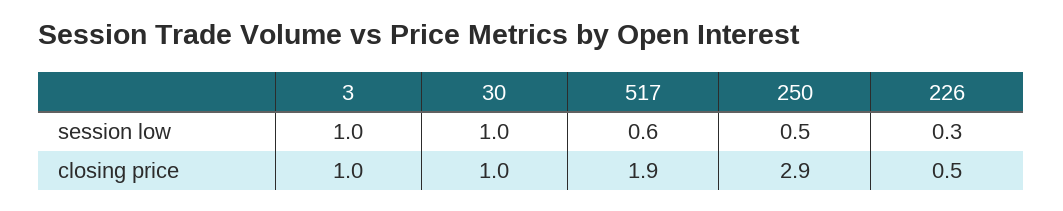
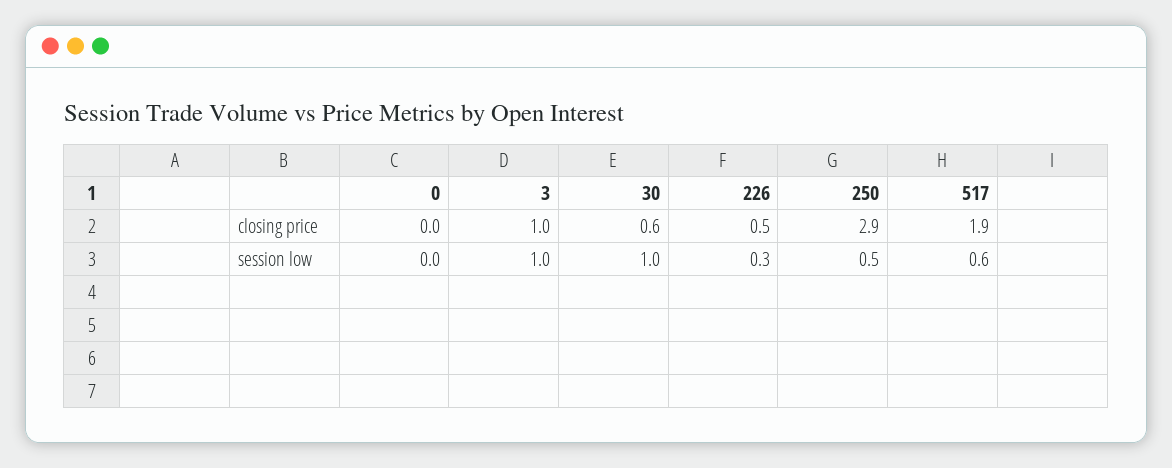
  {
    "3": {
      "session low": 1,
      "closing price": 1
    },
    "30": {
      "session low": 1,
-     "closing price": 1
+     "closing price": 0.6
    },
    "517": {
      "session low": 0.6,
      "closing price": 1.9
    },
    "250": {
      "session low": 0.5,
      "closing price": 2.9
    },
    "226": {
      "session low": 0.3,
      "closing price": 0.5
-   }
+   },
+   "0": {
+     "closing price": 0,
+     "session low": 0
+   }
  }

